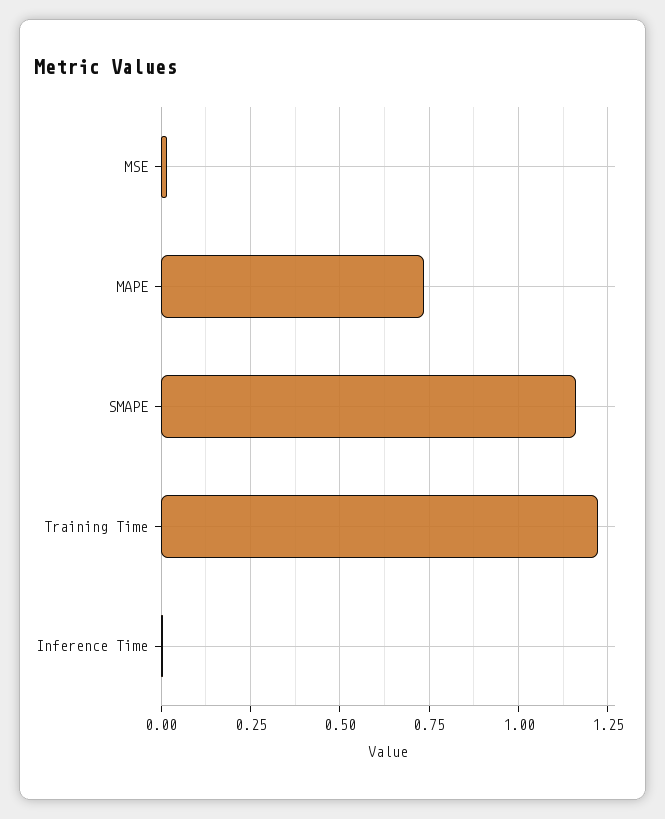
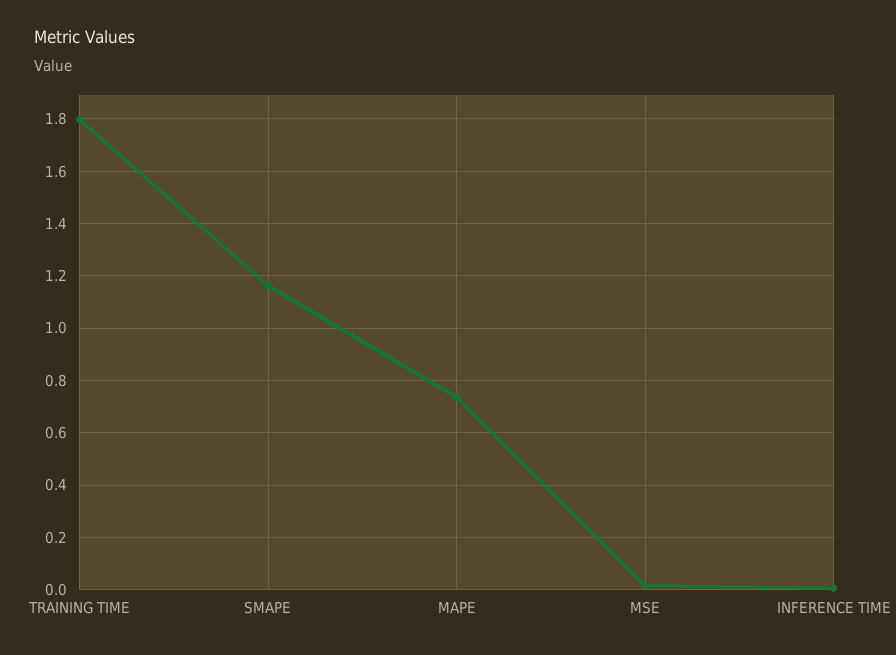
  {
    "MSE": 0.025,
    "MAPE": 0.725,
    "SMAPE": 1.15,
-   "Training Time": 1.225,
+   "Training Time": 1.8,
    "Inference Time": 0
  }

